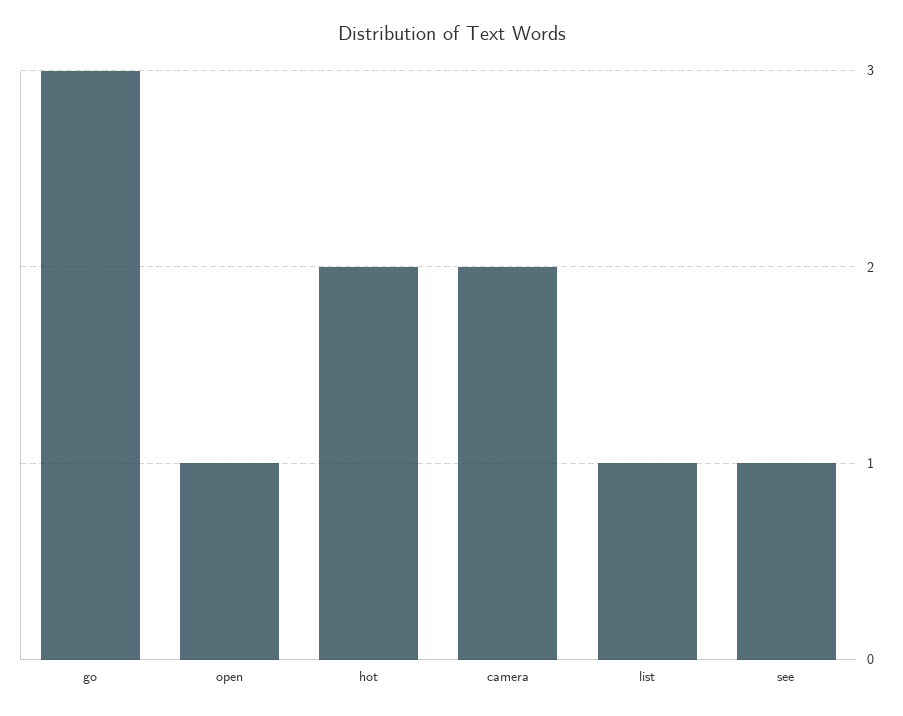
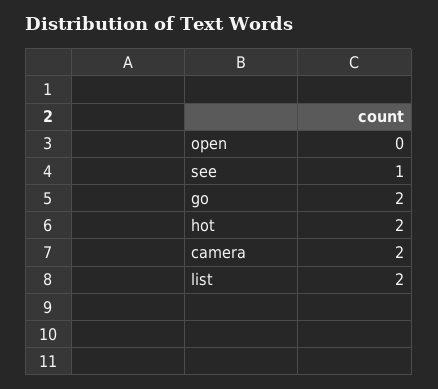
  {
-   "go": 3,
+   "go": 2,
-   "open": 1,
+   "open": 0,
    "hot": 2,
    "camera": 2,
-   "list": 1,
+   "list": 2,
    "see": 1
  }

